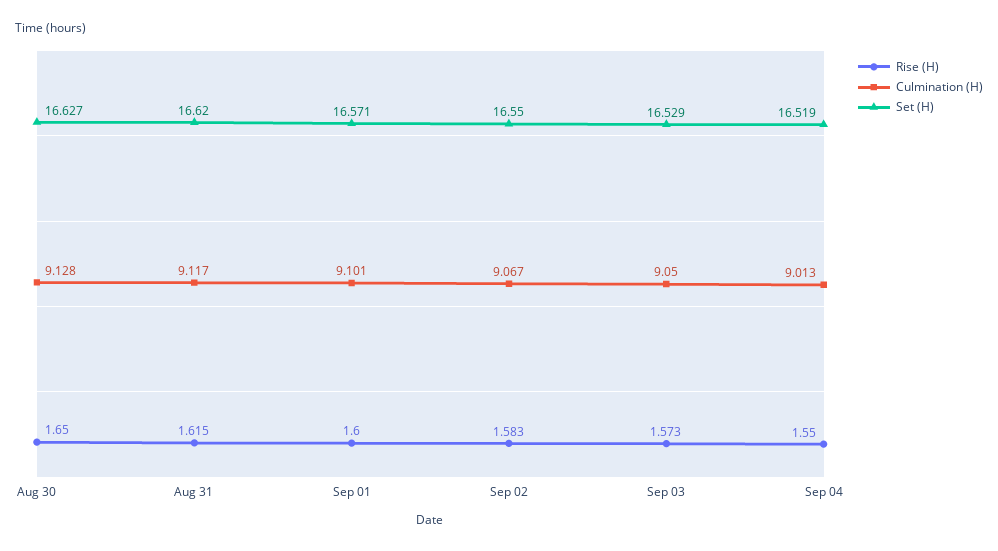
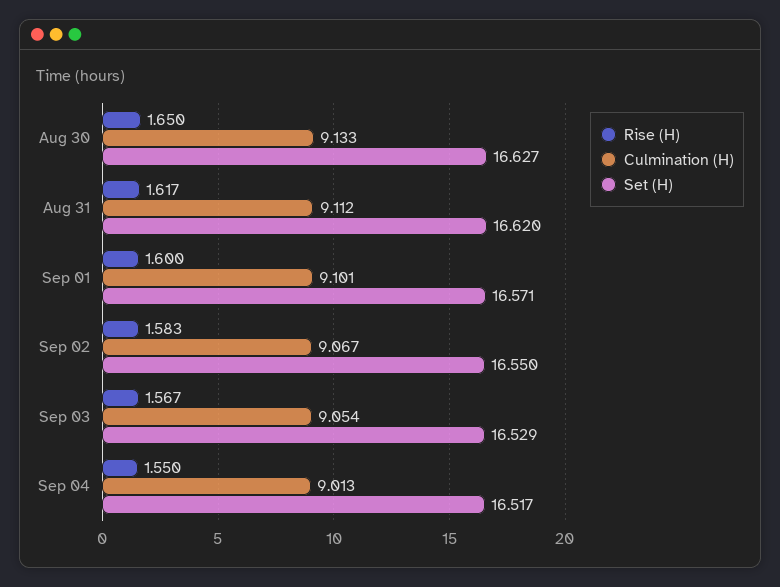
  {
    "Rise (H)": {
      "Aug 30": 1.65,
-     "Aug 31": 1.615,
+     "Aug 31": 1.617,
      "Sep 01": 1.6,
      "Sep 02": 1.583,
-     "Sep 03": 1.573,
+     "Sep 03": 1.567,
      "Sep 04": 1.55
    },
    "Culmination (H)": {
-     "Aug 30": 9.128,
+     "Aug 30": 9.133,
-     "Aug 31": 9.117,
+     "Aug 31": 9.112,
      "Sep 01": 9.101,
      "Sep 02": 9.067,
-     "Sep 03": 9.05,
+     "Sep 03": 9.054,
      "Sep 04": 9.013
    },
    "Set (H)": {
      "Aug 30": 16.627,
      "Aug 31": 16.62,
      "Sep 01": 16.571,
      "Sep 02": 16.55,
      "Sep 03": 16.529,
-     "Sep 04": 16.519
+     "Sep 04": 16.517
    }
  }

